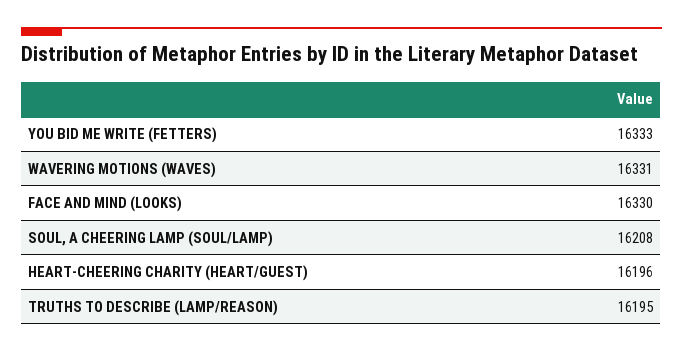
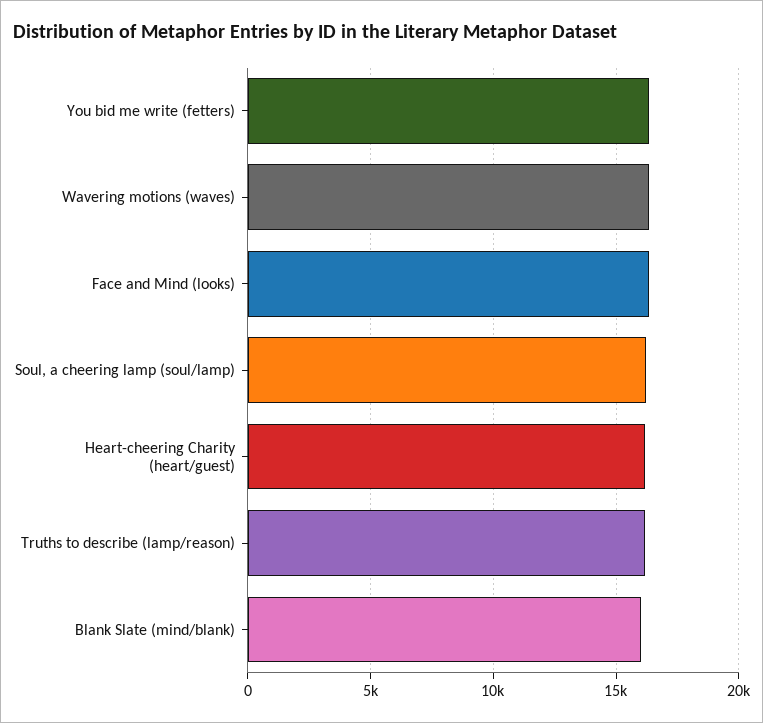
  {
    "YOU BID ME WRITE (FETTERS)": 16333,
    "WAVERING MOTIONS (WAVES)": 16331,
    "FACE AND MIND (LOOKS)": 16330,
    "SOUL, A CHEERING LAMP (SOUL/LAMP)": 16208,
    "HEART-CHEERING CHARITY (HEART/GUEST)": 16196,
-   "TRUTHS TO DESCRIBE (LAMP/REASON)": 16195
+   "TRUTHS TO DESCRIBE (LAMP/REASON)": 16195,
+   "Blank Slate (mind/blank)": 16000
  }

